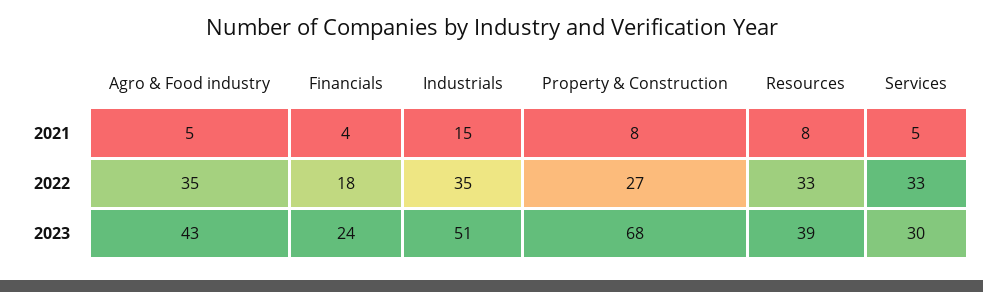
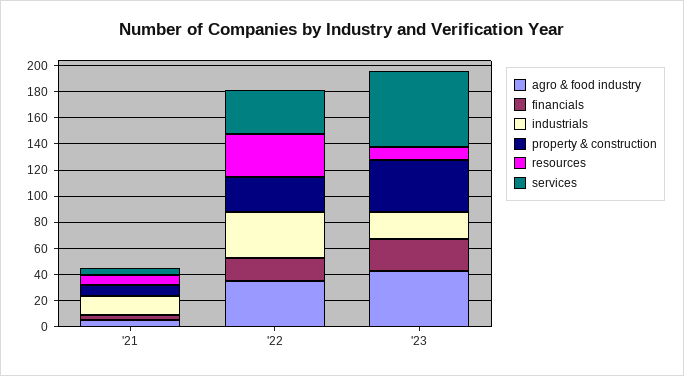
  {
    "Agro & Food industry": {
      "2021": 5,
      "2022": 35,
      "2023": 43
    },
    "Financials": {
      "2021": 4,
      "2022": 18,
      "2023": 24
    },
    "Industrials": {
      "2021": 15,
      "2022": 35,
-     "2023": 51
+     "2023": 20
    },
    "Property & Construction": {
      "2021": 8,
      "2022": 27,
-     "2023": 68
+     "2023": 40
    },
    "Resources": {
      "2021": 8,
      "2022": 33,
-     "2023": 39
+     "2023": 10
    },
    "Services": {
      "2021": 5,
      "2022": 33,
-     "2023": 30
+     "2023": 60
    }
  }

